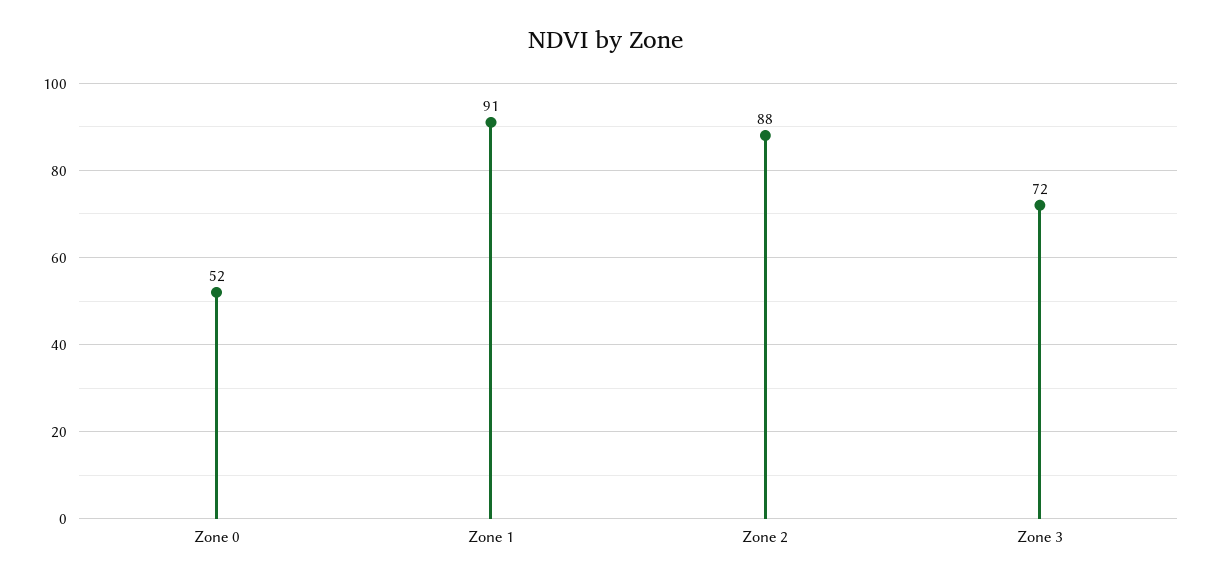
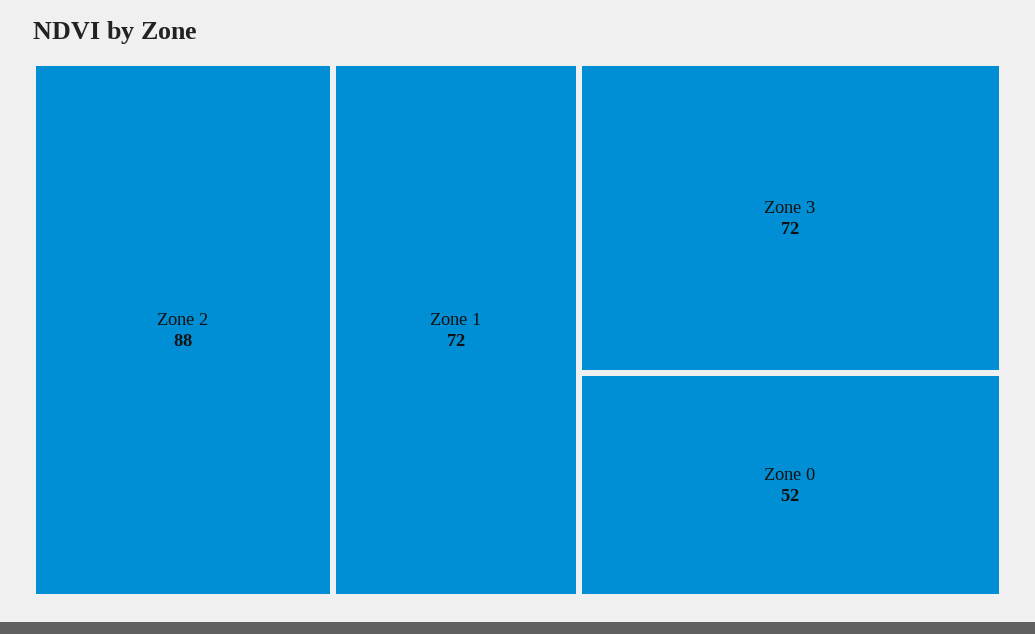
  {
    "Zone 0": 52,
-   "Zone 1": 91,
+   "Zone 1": 72,
    "Zone 2": 88,
    "Zone 3": 72
  }

